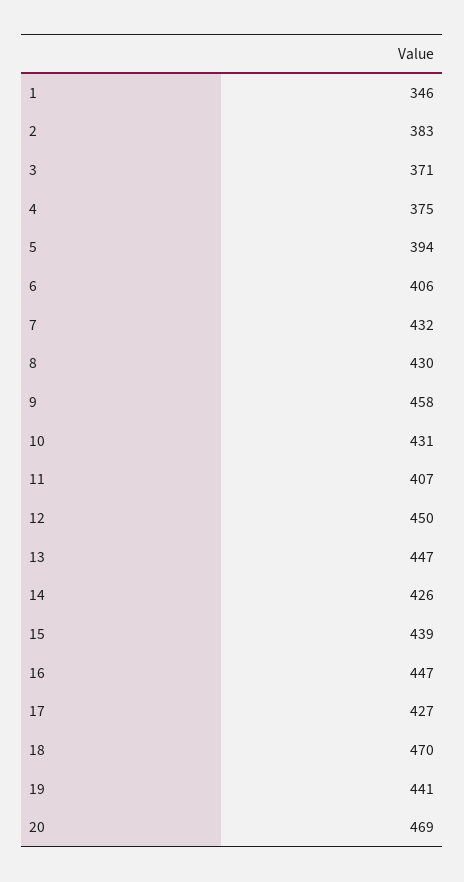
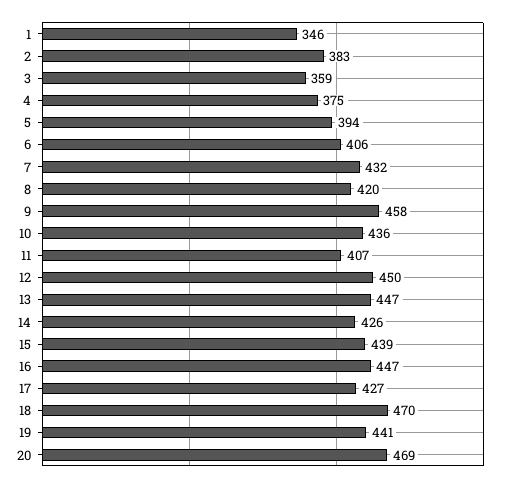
  {
    "1": 346,
    "2": 383,
-   "3": 371,
+   "3": 359,
    "4": 375,
    "5": 394,
    "6": 406,
    "7": 432,
-   "8": 430,
+   "8": 420,
    "9": 458,
-   "10": 431,
+   "10": 436,
    "11": 407,
    "12": 450,
    "13": 447,
    "14": 426,
    "15": 439,
    "16": 447,
    "17": 427,
    "18": 470,
    "19": 441,
    "20": 469
  }

